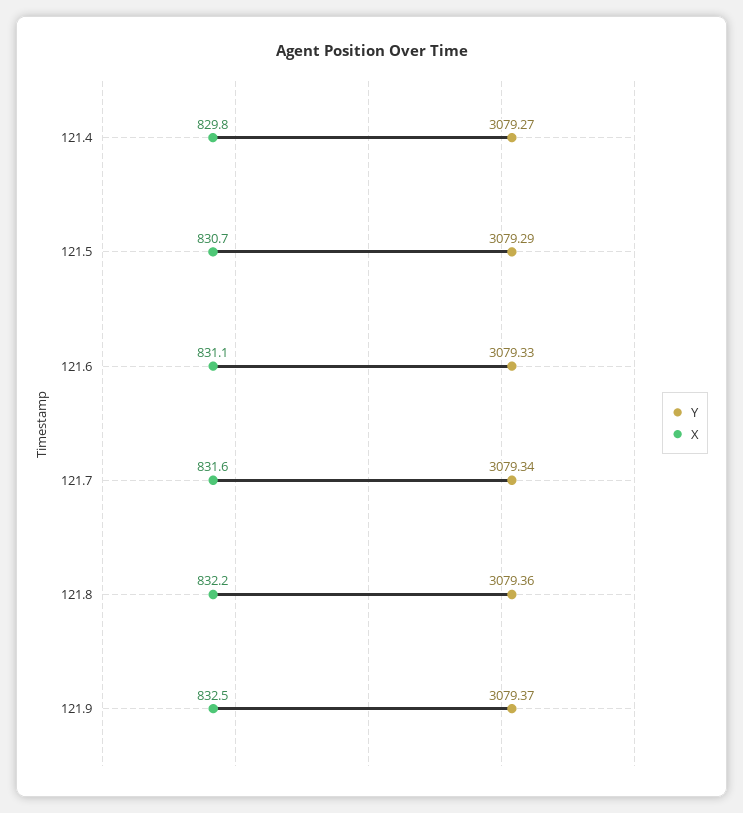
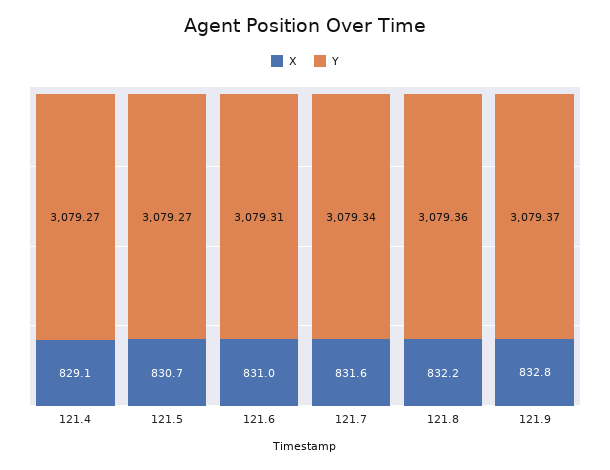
  {
    "Y": {
      "121.4": 3079.27,
-     "121.5": 3079.29,
+     "121.5": 3079.27,
-     "121.6": 3079.33,
+     "121.6": 3079.31,
      "121.7": 3079.34,
      "121.8": 3079.36,
      "121.9": 3079.37
    },
    "X": {
-     "121.4": 829.8,
+     "121.4": 829.1,
      "121.5": 830.7,
-     "121.6": 831.1,
+     "121.6": 831,
      "121.7": 831.6,
      "121.8": 832.2,
-     "121.9": 832.5
+     "121.9": 832.8
    }
  }

